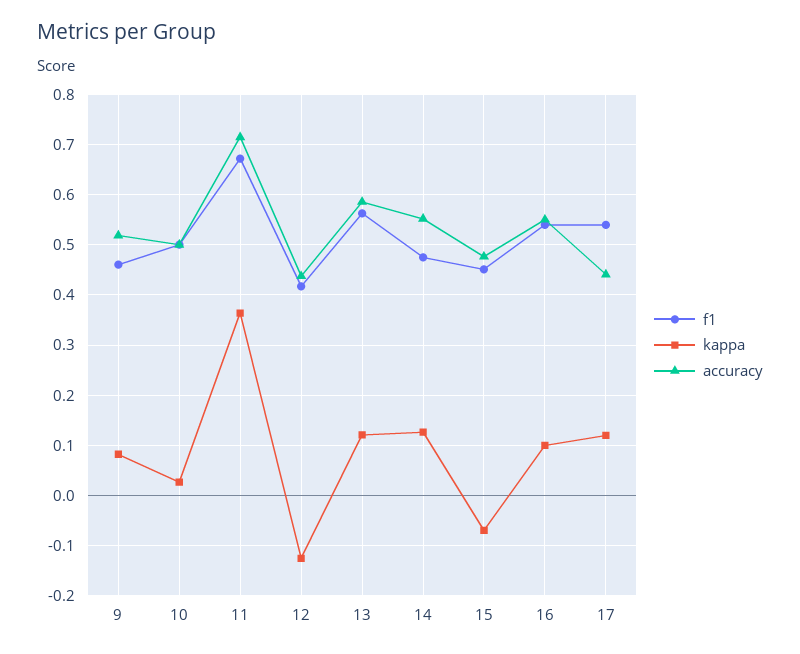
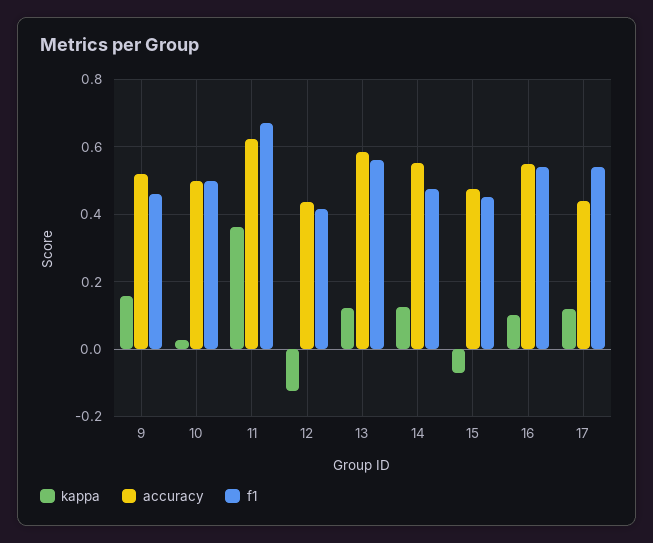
  {
    "f1": {
      "9": 0.46,
      "10": 0.5,
      "11": 0.68,
      "12": 0.42,
      "13": 0.56,
      "14": 0.48,
      "15": 0.46,
      "16": 0.54,
      "17": 0.54
    },
    "kappa": {
-     "9": 0.08,
+     "9": 0.16,
      "10": 0.02,
      "11": 0.36,
      "12": -0.12,
      "13": 0.12,
      "14": 0.12,
      "15": -0.06,
      "16": 0.1,
      "17": 0.12
    },
    "accuracy": {
      "9": 0.52,
      "10": 0.5,
-     "11": 0.72,
+     "11": 0.62,
      "12": 0.44,
      "13": 0.58,
      "14": 0.56,
      "15": 0.48,
      "16": 0.56,
      "17": 0.44
    }
  }

